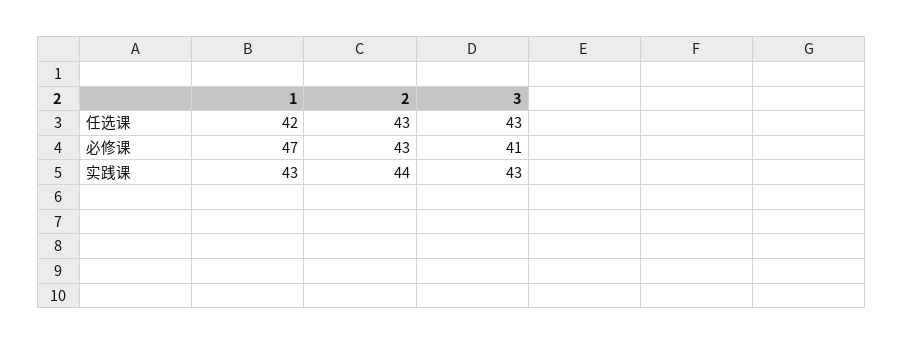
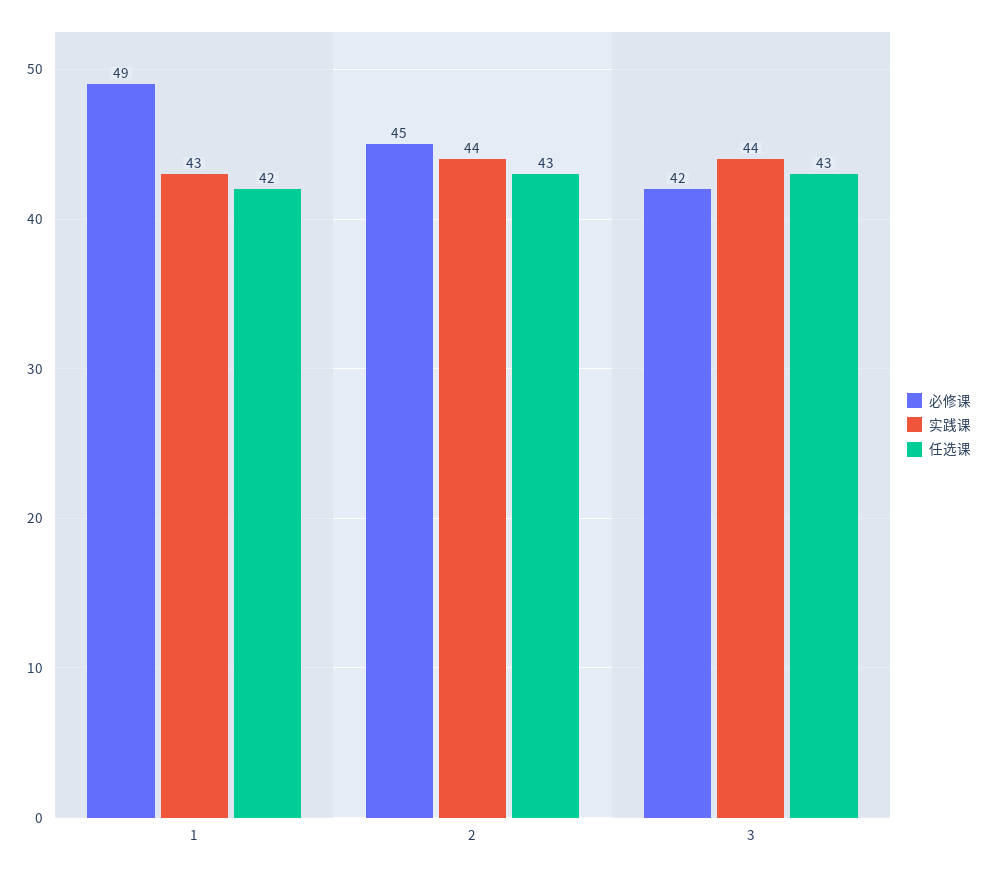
  {
    "任选课": {
      "1": 42,
      "2": 43,
      "3": 43
    },
    "必修课": {
-     "1": 47,
+     "1": 49,
-     "2": 43,
+     "2": 45,
-     "3": 41
+     "3": 42
    },
    "实践课": {
      "1": 43,
      "2": 44,
-     "3": 43
+     "3": 44
    }
  }

